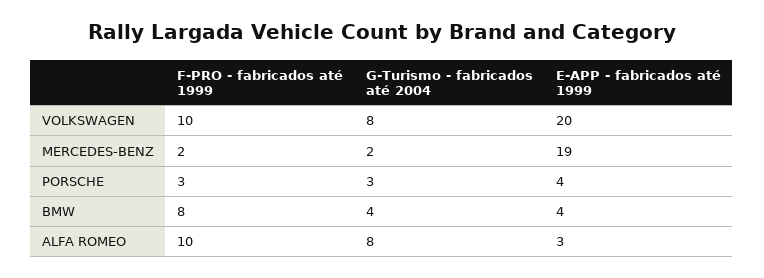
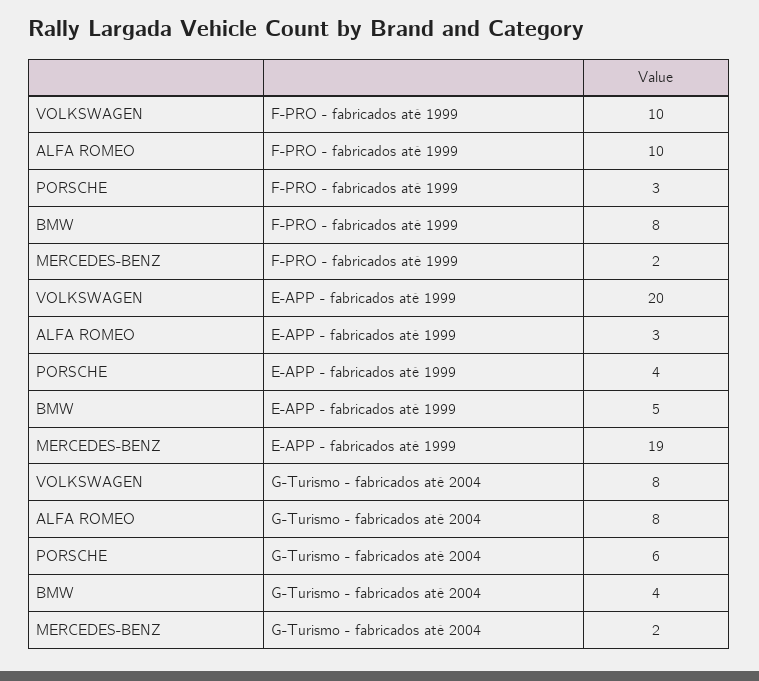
  {
    "F-PRO - fabricados até 1999": {
      "VOLKSWAGEN": 10,
      "MERCEDES-BENZ": 2,
      "PORSCHE": 3,
      "BMW": 8,
      "ALFA ROMEO": 10
    },
    "G-Turismo - fabricados até 2004": {
      "VOLKSWAGEN": 8,
      "MERCEDES-BENZ": 2,
-     "PORSCHE": 3,
+     "PORSCHE": 6,
      "BMW": 4,
      "ALFA ROMEO": 8
    },
    "E-APP - fabricados até 1999": {
      "VOLKSWAGEN": 20,
      "MERCEDES-BENZ": 19,
      "PORSCHE": 4,
-     "BMW": 4,
+     "BMW": 5,
      "ALFA ROMEO": 3
    }
  }

